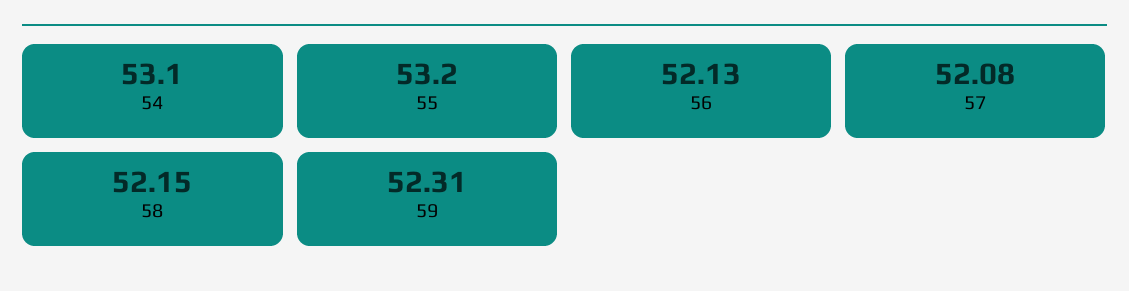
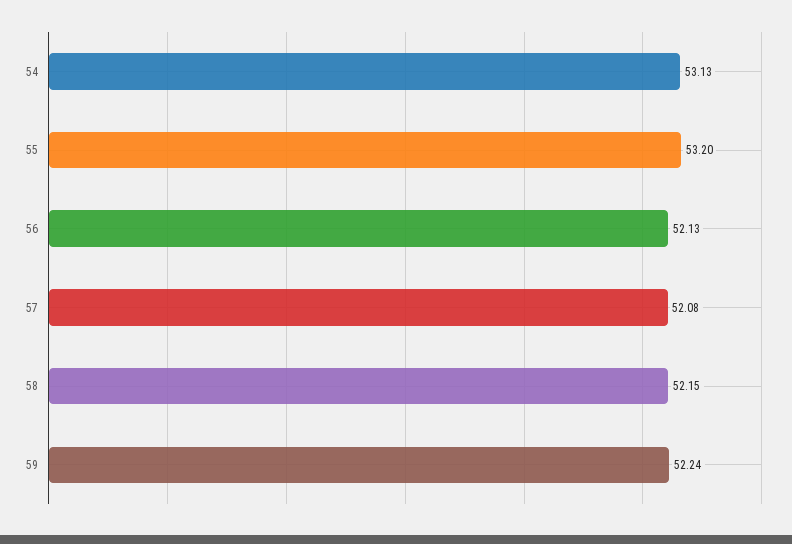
  {
-   "54": 53.1,
+   "54": 53.13,
    "55": 53.2,
    "56": 52.13,
    "57": 52.08,
    "58": 52.15,
-   "59": 52.31
+   "59": 52.24
  }

